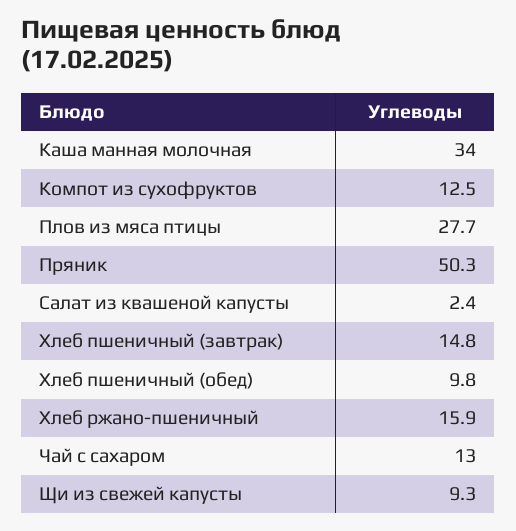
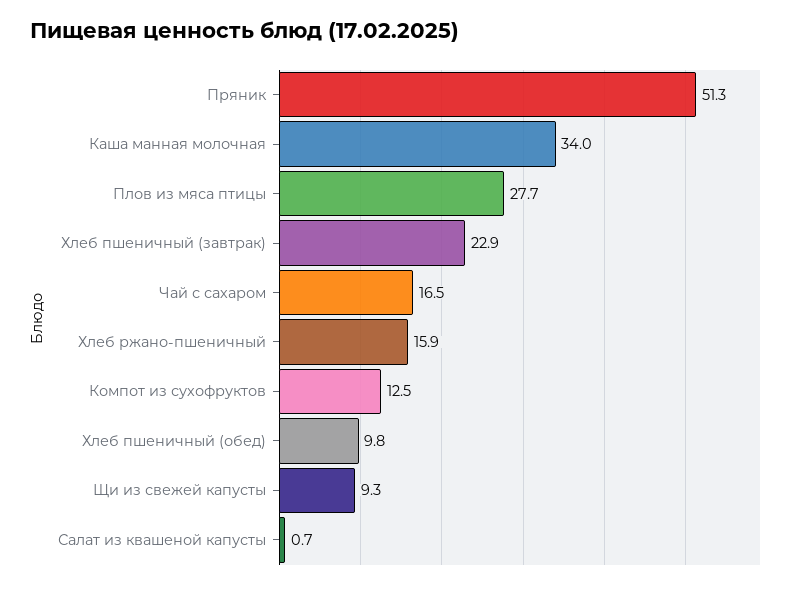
  {
    "Каша манная молочная": 34,
    "Компот из сухофруктов": 12.5,
    "Плов из мяса птицы": 27.7,
-   "Пряник": 50.3,
+   "Пряник": 51.3,
-   "Салат из квашеной капусты": 2.4,
+   "Салат из квашеной капусты": 0.7,
-   "Хлеб пшеничный (завтрак)": 14.8,
+   "Хлеб пшеничный (завтрак)": 22.9,
    "Хлеб пшеничный (обед)": 9.8,
    "Хлеб ржано-пшеничный": 15.9,
-   "Чай с сахаром": 13,
+   "Чай с сахаром": 16.5,
    "Щи из свежей капусты": 9.3
  }

